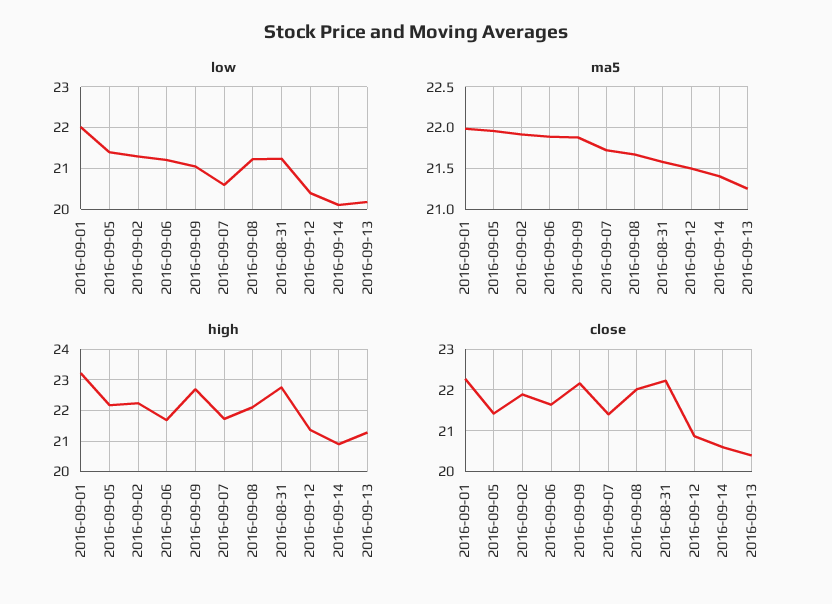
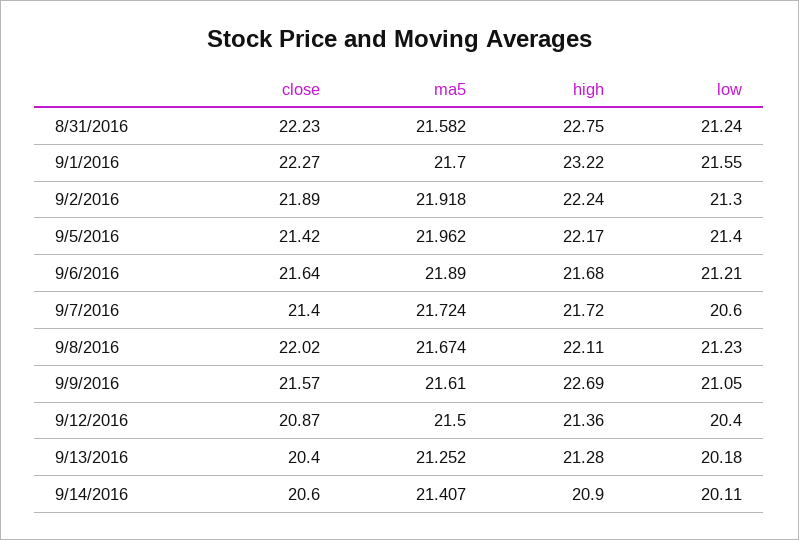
  {
    "low": {
-     "2016-09-01": 22,
+     "2016-09-01": 21.55,
      "2016-09-05": 21.4,
      "2016-09-02": 21.3,
      "2016-09-06": 21.21,
      "2016-09-09": 21.05,
      "2016-09-07": 20.6,
      "2016-09-08": 21.23,
      "2016-08-31": 21.24,
      "2016-09-12": 20.4,
      "2016-09-14": 20.11,
      "2016-09-13": 20.18
    },
    "ma5": {
-     "2016-09-01": 22,
+     "2016-09-01": 21.7,
      "2016-09-05": 21.962,
      "2016-09-02": 21.918,
      "2016-09-06": 21.89,
-     "2016-09-09": 21.9,
+     "2016-09-09": 21.61,
      "2016-09-07": 21.724,
      "2016-09-08": 21.674,
      "2016-08-31": 21.582,
      "2016-09-12": 21.5,
      "2016-09-14": 21.407,
      "2016-09-13": 21.252
    },
    "high": {
      "2016-09-01": 23.22,
      "2016-09-05": 22.17,
      "2016-09-02": 22.24,
      "2016-09-06": 21.68,
      "2016-09-09": 22.69,
      "2016-09-07": 21.72,
      "2016-09-08": 22.11,
      "2016-08-31": 22.75,
      "2016-09-12": 21.36,
      "2016-09-14": 20.9,
      "2016-09-13": 21.28
    },
    "close": {
      "2016-09-01": 22.27,
      "2016-09-05": 21.42,
      "2016-09-02": 21.89,
      "2016-09-06": 21.64,
-     "2016-09-09": 22.2,
+     "2016-09-09": 21.57,
      "2016-09-07": 21.4,
      "2016-09-08": 22.02,
      "2016-08-31": 22.23,
      "2016-09-12": 20.87,
      "2016-09-14": 20.6,
      "2016-09-13": 20.4
    }
  }

